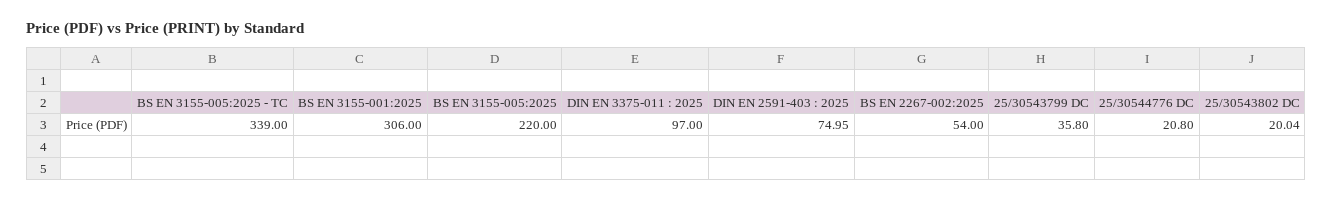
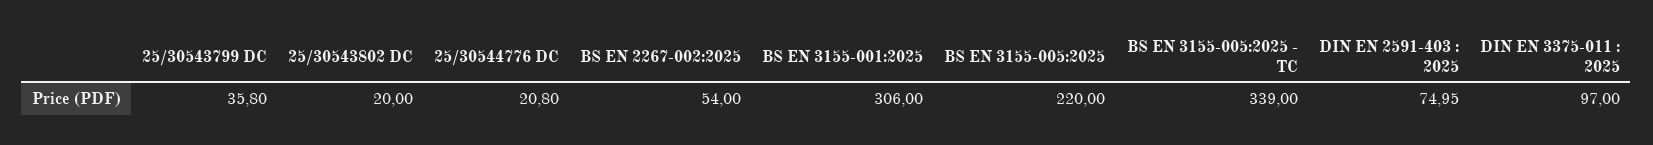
  {
    "BS EN 3155-005:2025 - TC": 339,
    "BS EN 3155-001:2025": 306,
    "BS EN 3155-005:2025": 220,
    "DIN EN 3375-011 : 2025": 97,
    "DIN EN 2591-403 : 2025": 74.95,
    "BS EN 2267-002:2025": 54,
    "25/30543799 DC": 35.8,
    "25/30544776 DC": 20.8,
-   "25/30543802 DC": 20.04
+   "25/30543802 DC": 20
  }

